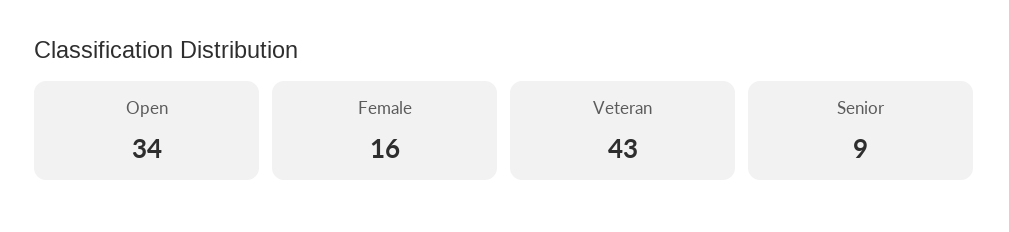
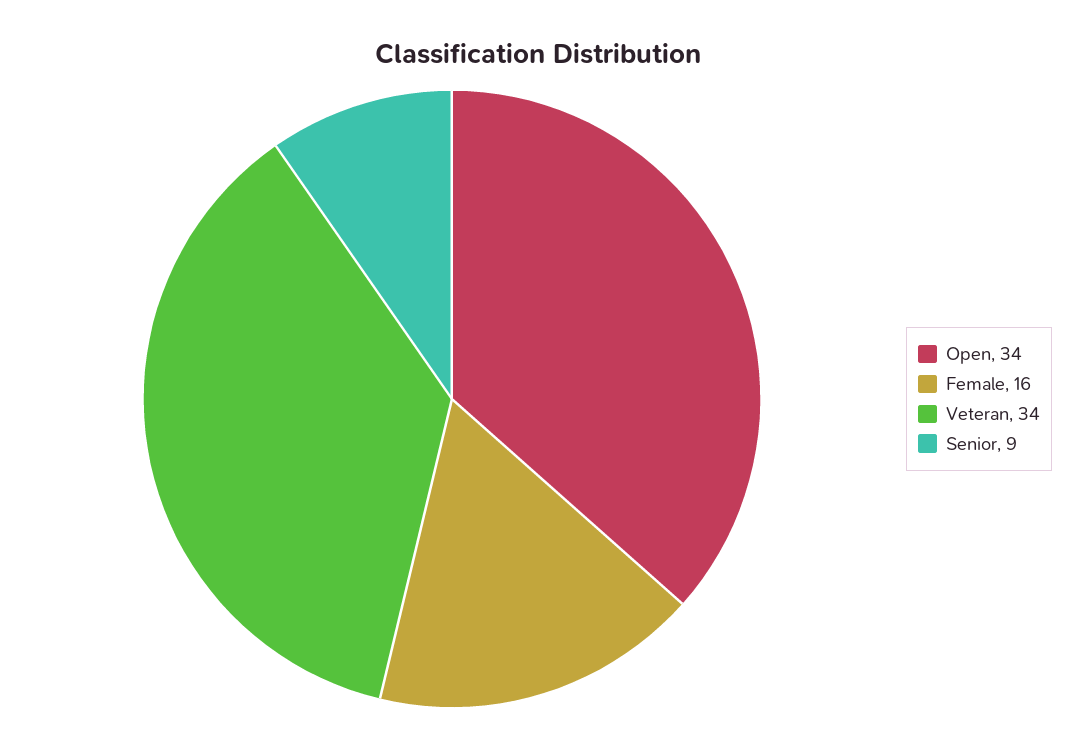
  {
    "Open": 34,
    "Female": 16,
-   "Veteran": 43,
+   "Veteran": 34,
    "Senior": 9
  }

